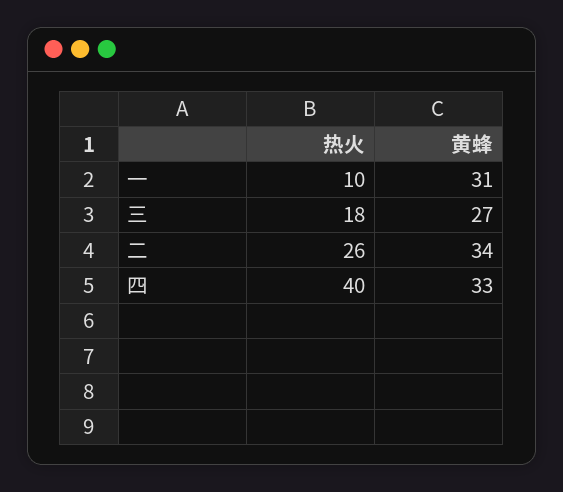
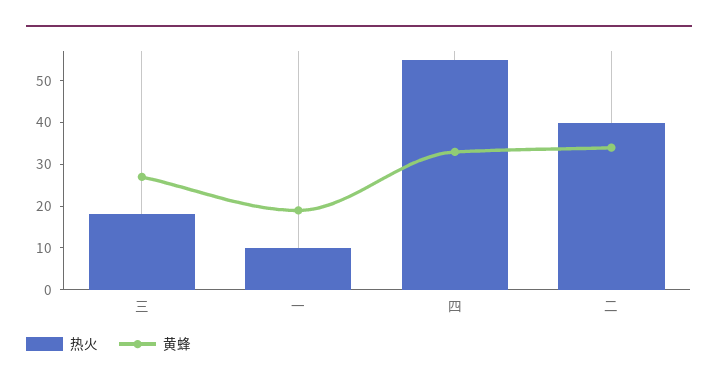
  {
    "热火": {
      "一": 10,
      "三": 18,
-     "二": 26,
+     "二": 40,
-     "四": 40
+     "四": 55
    },
    "黄蜂": {
-     "一": 31,
+     "一": 20,
      "三": 27,
      "二": 34,
      "四": 33
    }
  }

